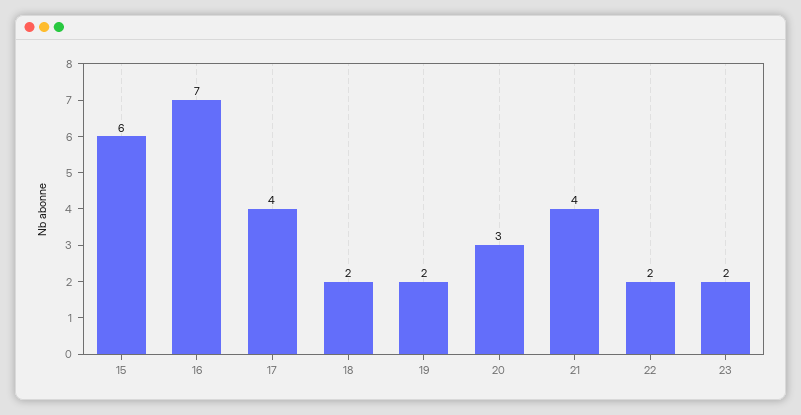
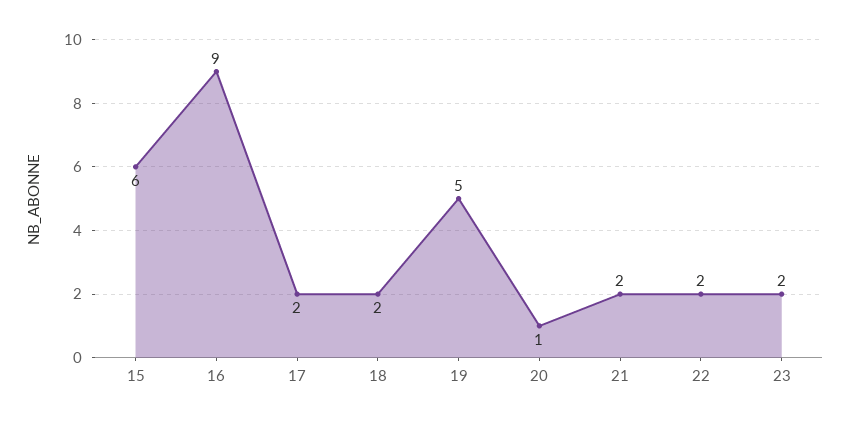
  {
    "15": 6,
-   "16": 7,
+   "16": 9,
-   "17": 4,
+   "17": 2,
    "18": 2,
-   "19": 2,
+   "19": 5,
-   "20": 3,
+   "20": 1,
-   "21": 4,
+   "21": 2,
    "22": 2,
    "23": 2
  }

